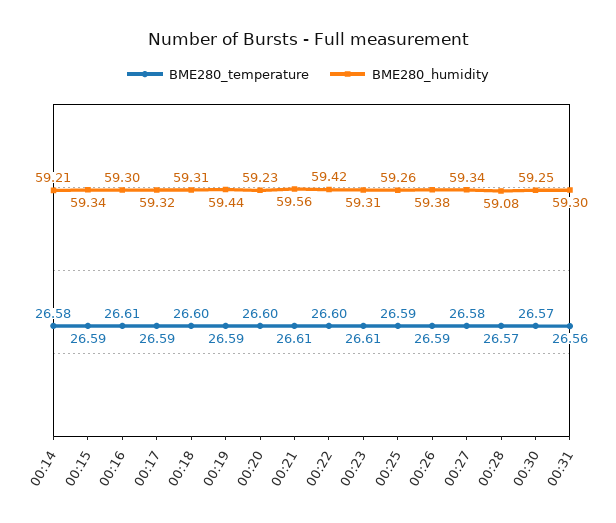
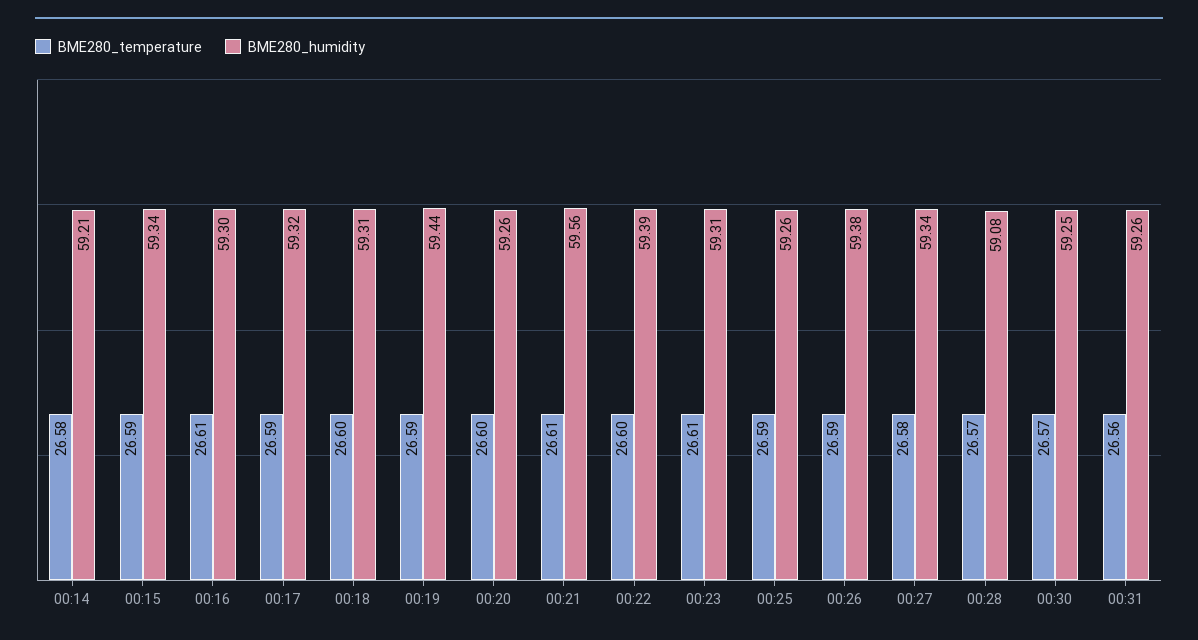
  {
    "BME280_temperature": {
      "00:14": 26.58,
      "00:15": 26.59,
      "00:16": 26.61,
      "00:17": 26.59,
      "00:18": 26.6,
      "00:19": 26.59,
      "00:20": 26.6,
      "00:21": 26.61,
      "00:22": 26.6,
      "00:23": 26.61,
      "00:25": 26.59,
      "00:26": 26.59,
      "00:27": 26.58,
      "00:28": 26.57,
      "00:30": 26.57,
      "00:31": 26.56
    },
    "BME280_humidity": {
      "00:14": 59.21,
      "00:15": 59.34,
      "00:16": 59.3,
      "00:17": 59.32,
      "00:18": 59.31,
      "00:19": 59.44,
-     "00:20": 59.23,
+     "00:20": 59.26,
      "00:21": 59.56,
-     "00:22": 59.42,
+     "00:22": 59.39,
      "00:23": 59.31,
      "00:25": 59.26,
      "00:26": 59.38,
      "00:27": 59.34,
      "00:28": 59.08,
      "00:30": 59.25,
-     "00:31": 59.3
+     "00:31": 59.26
    }
  }

